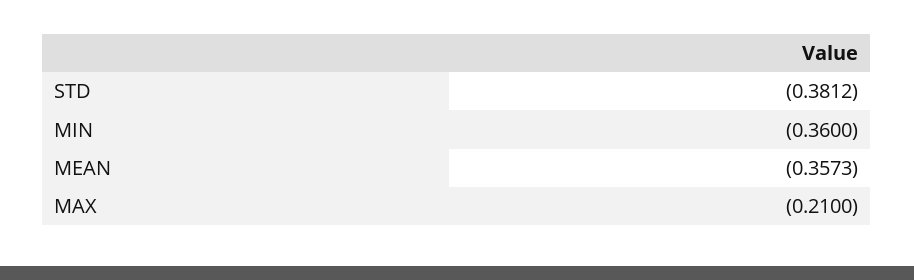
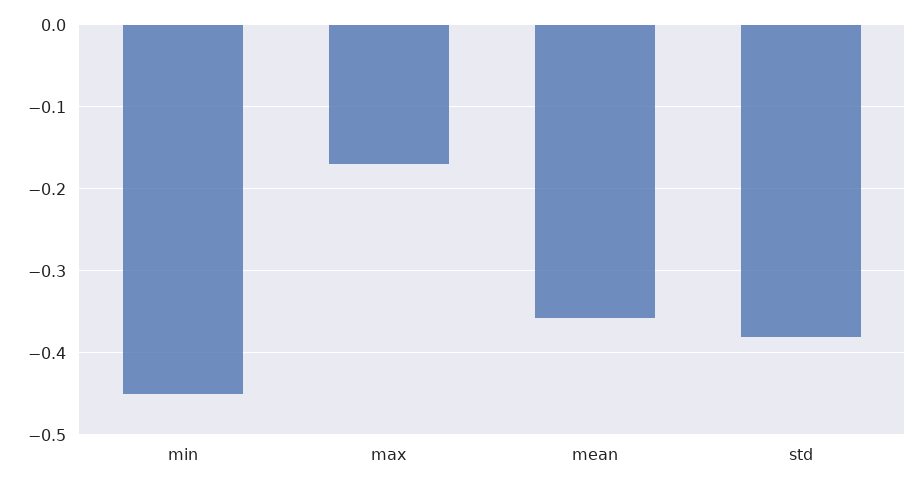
  {
    "STD": -0.3812,
-   "MIN": -0.36,
+   "MIN": -0.45,
    "MEAN": -0.3573,
-   "MAX": -0.21
+   "MAX": -0.17
  }

